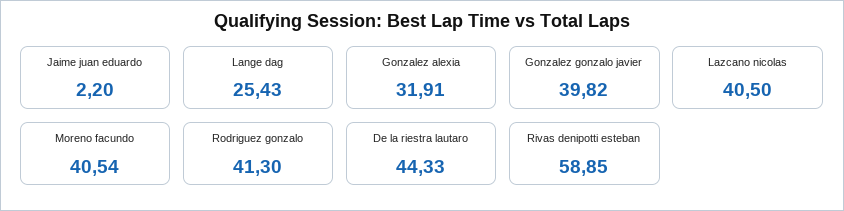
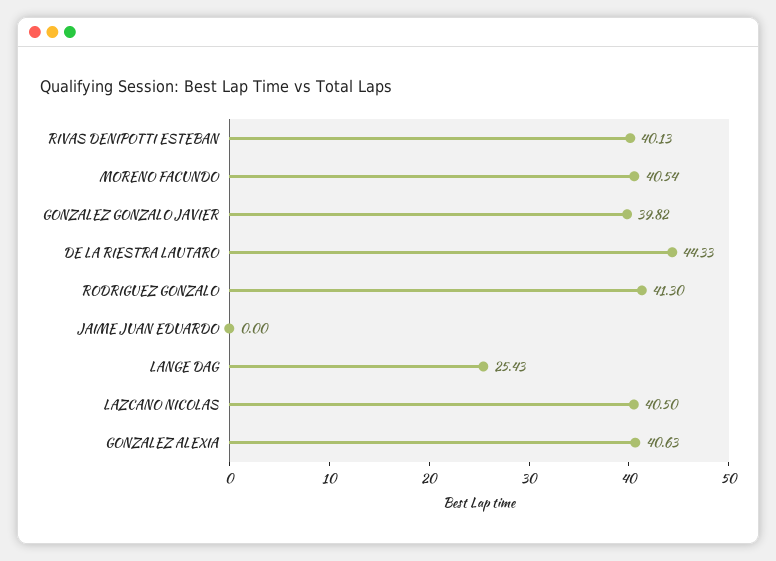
  {
-   "Jaime juan eduardo": 2.2,
+   "Jaime juan eduardo": 0,
    "Lange dag": 25.43,
-   "Gonzalez alexia": 31.91,
+   "Gonzalez alexia": 40.63,
    "Gonzalez gonzalo javier": 39.82,
    "Lazcano nicolas": 40.5,
    "Moreno facundo": 40.54,
    "Rodriguez gonzalo": 41.3,
    "De la riestra lautaro": 44.33,
-   "Rivas denipotti esteban": 58.85
+   "Rivas denipotti esteban": 40.13
  }

